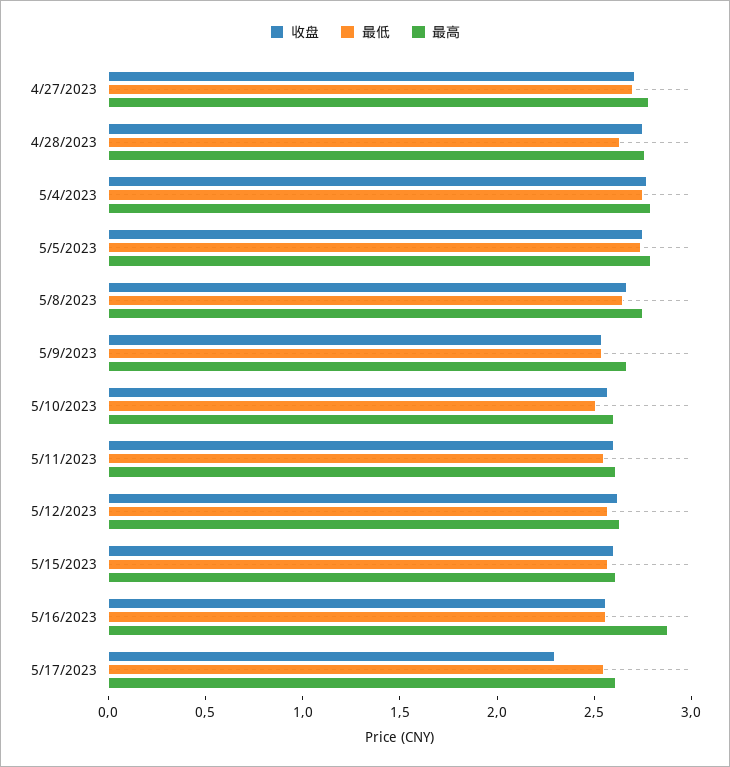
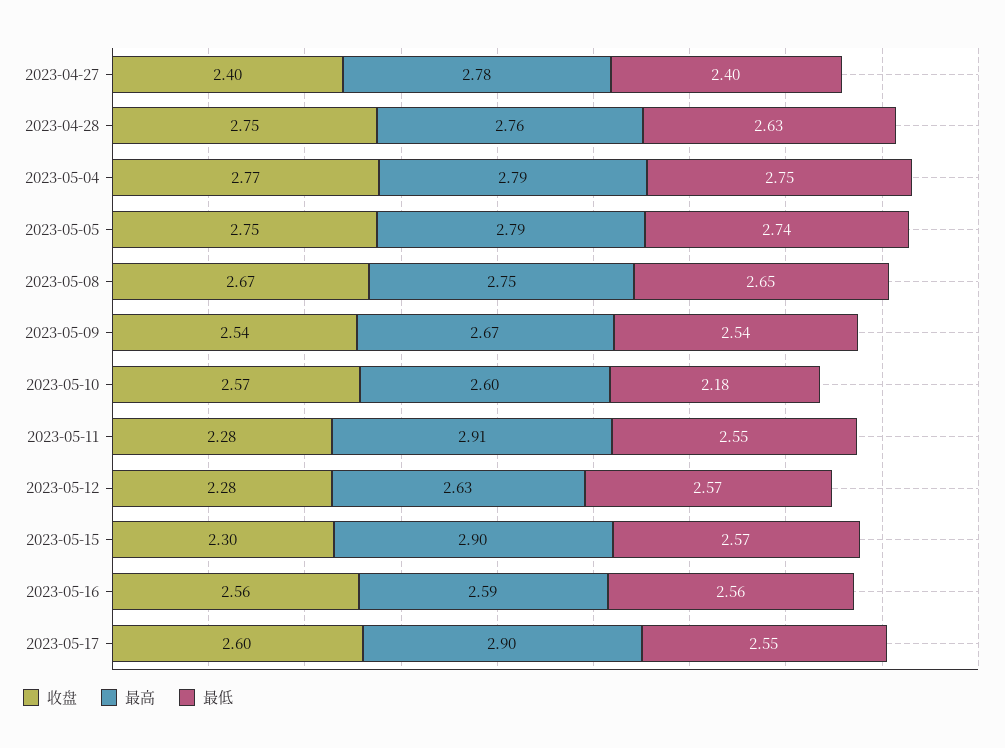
  {
    "收盘": {
-     "4/27/2023": 2.7,
+     "4/27/2023": 2.4,
      "4/28/2023": 2.75,
      "5/4/2023": 2.77,
      "5/5/2023": 2.75,
      "5/8/2023": 2.67,
      "5/9/2023": 2.54,
      "5/10/2023": 2.57,
-     "5/11/2023": 2.6,
+     "5/11/2023": 2.28,
-     "5/12/2023": 2.6,
+     "5/12/2023": 2.28,
-     "5/15/2023": 2.6,
+     "5/15/2023": 2.3,
      "5/16/2023": 2.56,
-     "5/17/2023": 2.3
+     "5/17/2023": 2.6
    },
    "最低": {
-     "4/27/2023": 2.7,
+     "4/27/2023": 2.4,
      "4/28/2023": 2.63,
      "5/4/2023": 2.75,
      "5/5/2023": 2.74,
      "5/8/2023": 2.65,
      "5/9/2023": 2.54,
-     "5/10/2023": 2.5,
+     "5/10/2023": 2.18,
      "5/11/2023": 2.55,
      "5/12/2023": 2.57,
      "5/15/2023": 2.57,
      "5/16/2023": 2.56,
      "5/17/2023": 2.55
    },
    "最高": {
      "4/27/2023": 2.78,
      "4/28/2023": 2.76,
      "5/4/2023": 2.79,
      "5/5/2023": 2.79,
      "5/8/2023": 2.75,
      "5/9/2023": 2.67,
      "5/10/2023": 2.6,
-     "5/11/2023": 2.6,
+     "5/11/2023": 2.91,
      "5/12/2023": 2.63,
-     "5/15/2023": 2.6,
+     "5/15/2023": 2.9,
-     "5/16/2023": 2.9,
+     "5/16/2023": 2.59,
-     "5/17/2023": 2.6
+     "5/17/2023": 2.9
    }
  }

